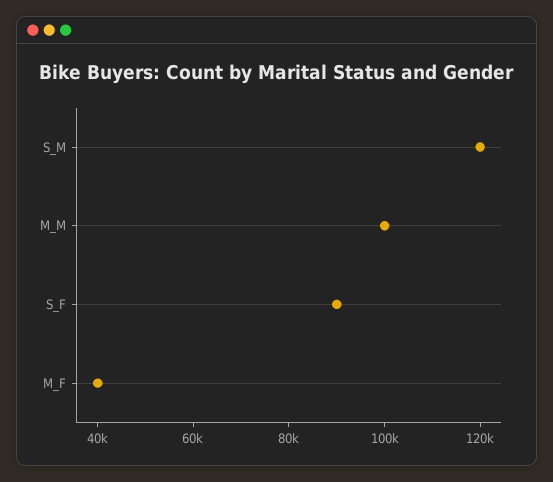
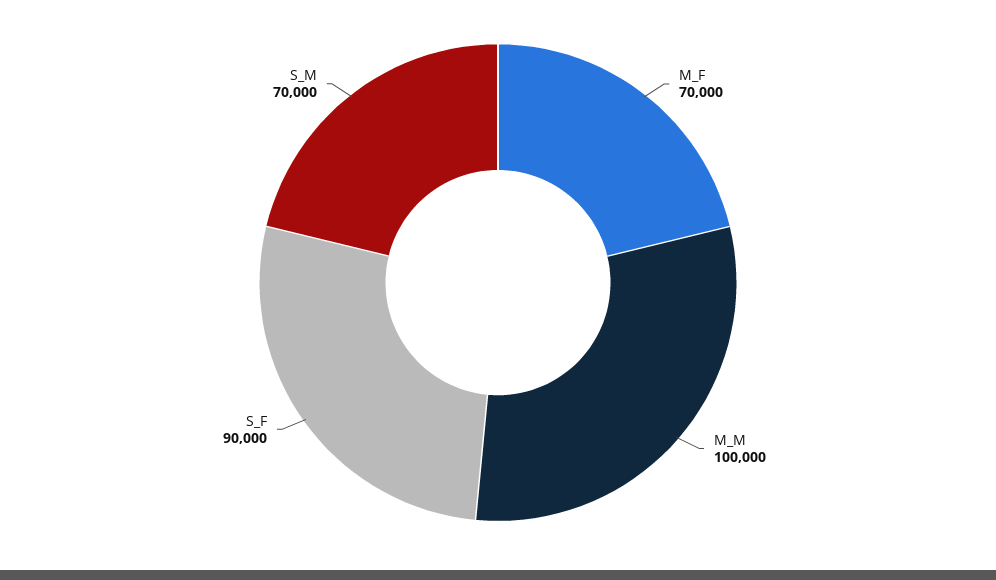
  {
-   "S_M": 120000,
+   "S_M": 70000,
    "M_M": 100000,
    "S_F": 90000,
-   "M_F": 40000
+   "M_F": 70000
  }

